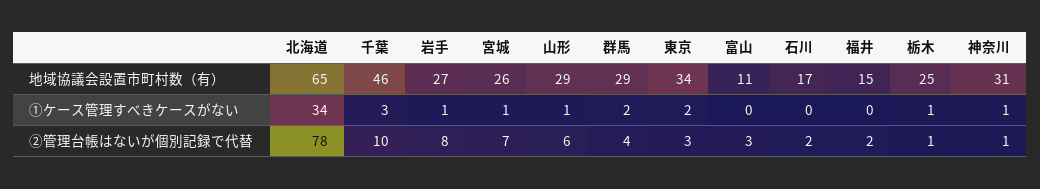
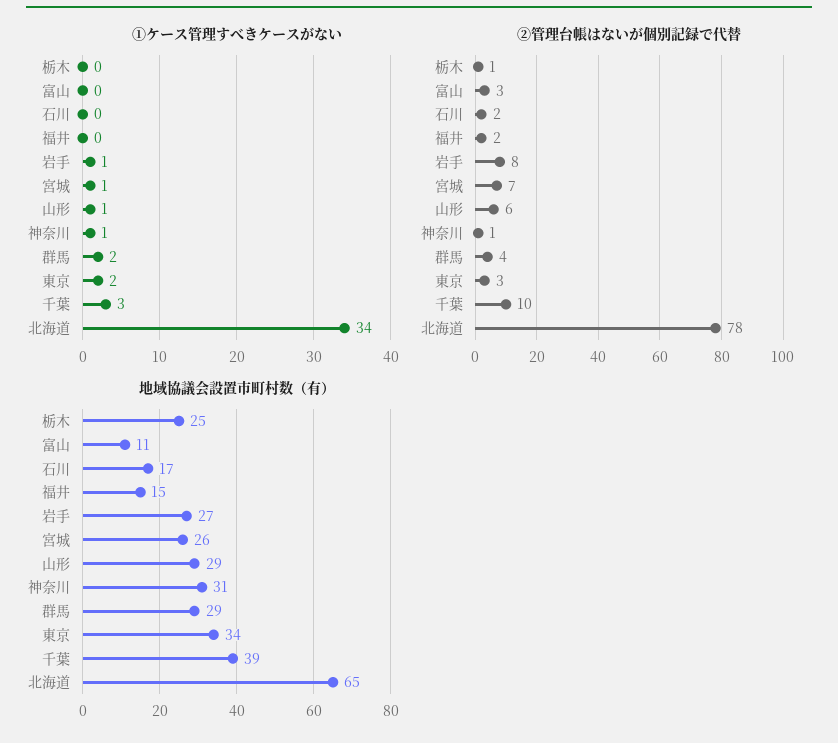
  {
    "地域協議会設置市町村数（有）": {
      "北海道": 65,
-     "千葉": 46,
+     "千葉": 39,
      "岩手": 27,
      "宮城": 26,
      "山形": 29,
      "群馬": 29,
      "東京": 34,
      "富山": 11,
      "石川": 17,
      "福井": 15,
      "栃木": 25,
      "神奈川": 31
    },
    "①ケース管理すべきケースがない": {
      "北海道": 34,
      "千葉": 3,
      "岩手": 1,
      "宮城": 1,
      "山形": 1,
      "群馬": 2,
      "東京": 2,
      "富山": 0,
      "石川": 0,
      "福井": 0,
-     "栃木": 1,
+     "栃木": 0,
      "神奈川": 1
    },
    "②管理台帳はないが個別記録で代替": {
      "北海道": 78,
      "千葉": 10,
      "岩手": 8,
      "宮城": 7,
      "山形": 6,
      "群馬": 4,
      "東京": 3,
      "富山": 3,
      "石川": 2,
      "福井": 2,
      "栃木": 1,
      "神奈川": 1
    }
  }

